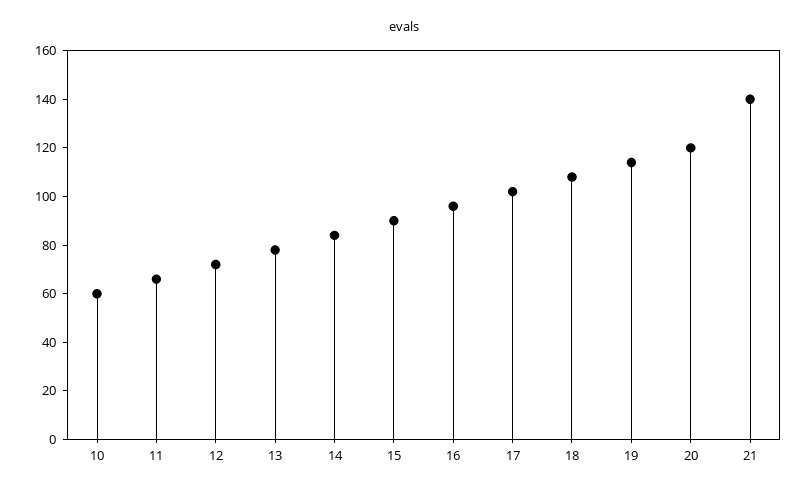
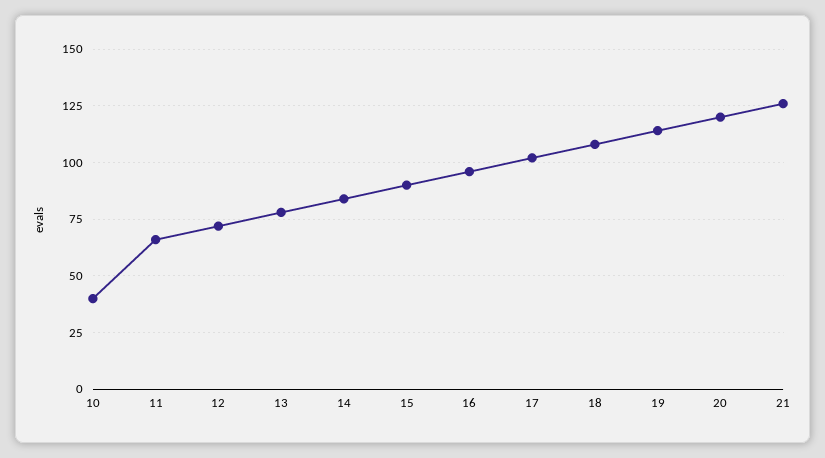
  {
-   "10": 60,
+   "10": 40,
    "11": 65,
    "12": 70,
    "13": 80,
    "14": 85,
    "15": 90,
    "16": 95,
    "17": 100,
    "18": 110,
    "19": 115,
    "20": 120,
-   "21": 140
+   "21": 125
  }

